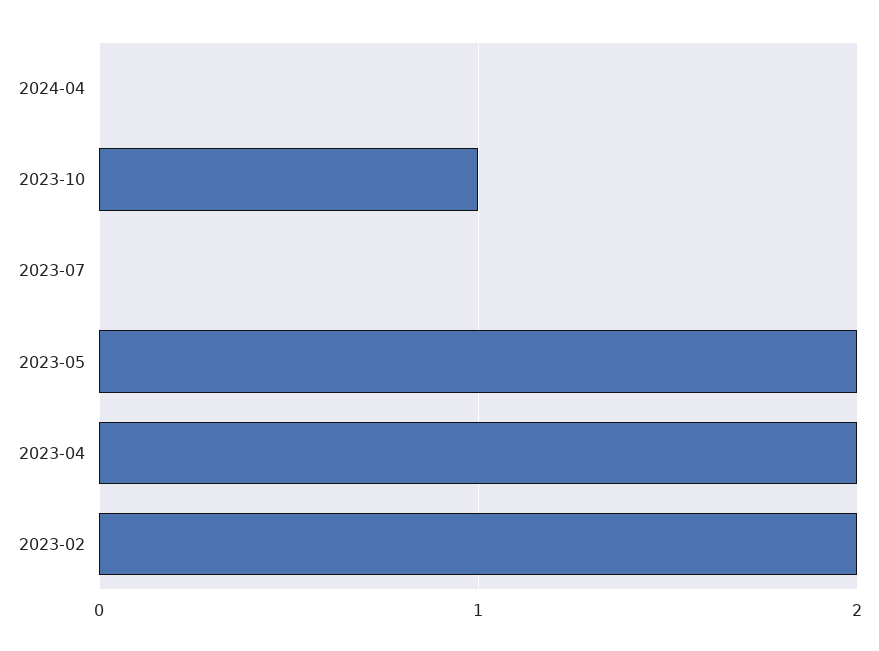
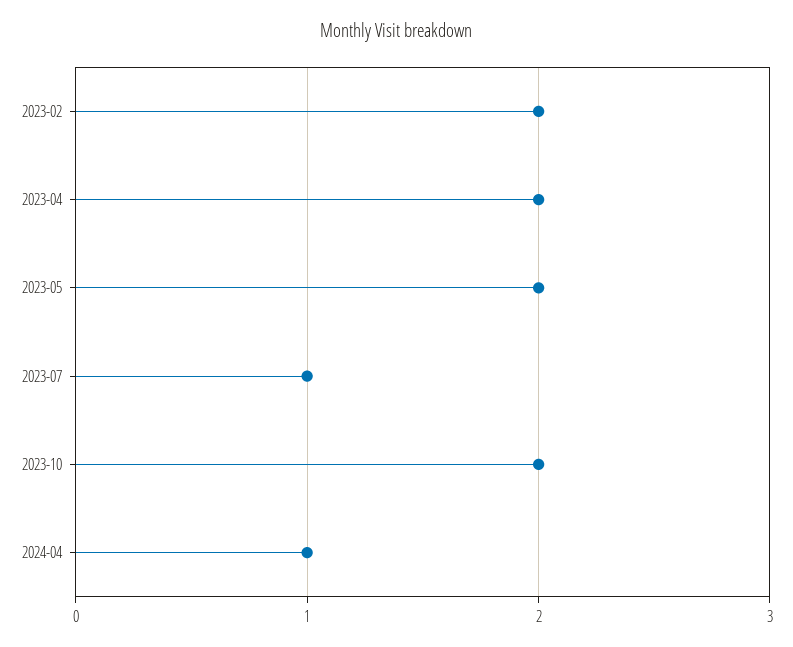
  {
-   "2024-04": 0,
+   "2024-04": 1,
-   "2023-10": 1,
+   "2023-10": 2,
-   "2023-07": 0,
+   "2023-07": 1,
    "2023-05": 2,
    "2023-04": 2,
    "2023-02": 2
  }

